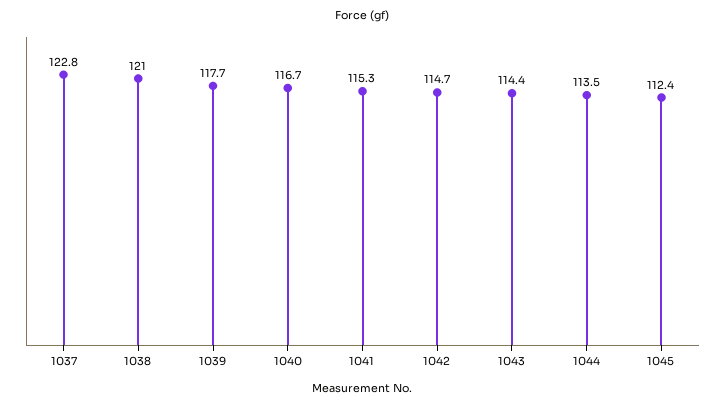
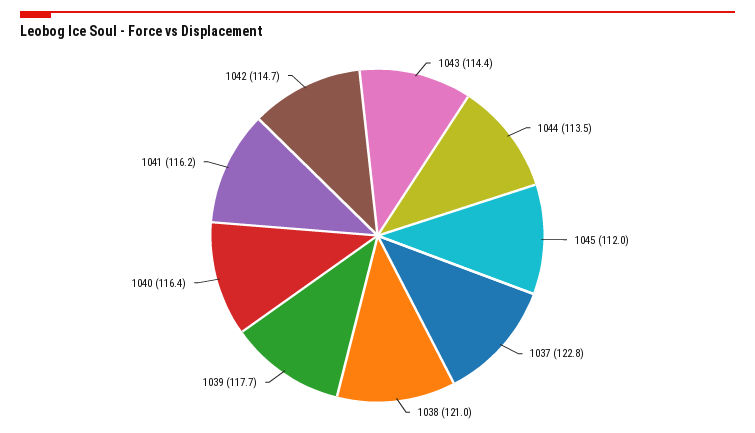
  {
    "1037": 122.8,
    "1038": 121,
    "1039": 117.7,
-   "1040": 116.7,
+   "1040": 116.4,
-   "1041": 115.3,
+   "1041": 116.2,
    "1042": 114.7,
    "1043": 114.4,
    "1044": 113.5,
-   "1045": 112.4
+   "1045": 112
  }

